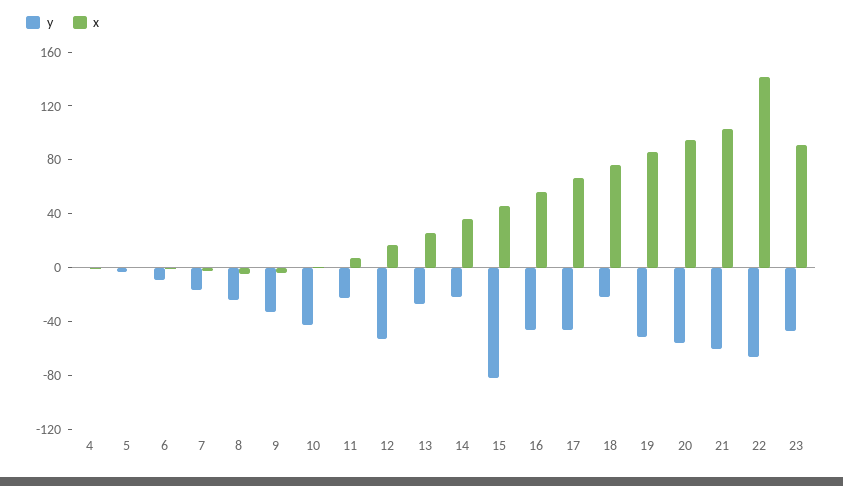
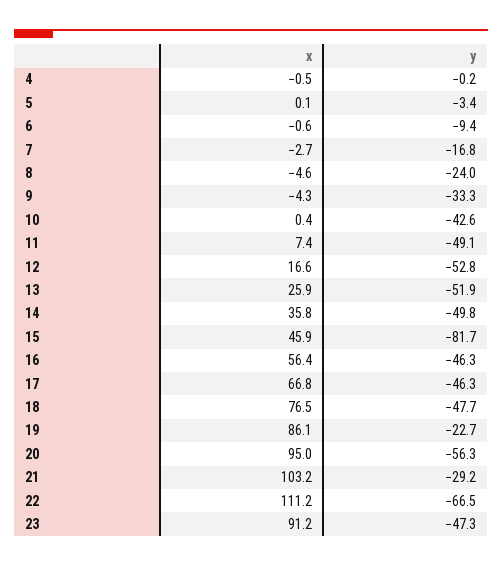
  {
    "y": {
      "4": -0.2,
      "5": -3.4,
      "6": -9.4,
      "7": -16.8,
      "8": -24,
      "9": -33.3,
      "10": -42.6,
-     "11": -20,
+     "11": -49.1,
      "12": -52.8,
-     "13": -30,
+     "13": -51.9,
-     "14": -20,
+     "14": -49.8,
      "15": -81.7,
      "16": -46.3,
      "17": -46.3,
-     "18": -20,
+     "18": -47.7,
-     "19": -50,
+     "19": -22.7,
      "20": -56.3,
-     "21": -60,
+     "21": -29.2,
      "22": -66.5,
      "23": -47.3
    },
    "x": {
      "4": -0.5,
      "5": 0.1,
      "6": -0.6,
      "7": -2.7,
      "8": -4.6,
      "9": -4.3,
      "10": 0.4,
      "11": 7.4,
      "12": 16.6,
      "13": 25.9,
      "14": 35.8,
      "15": 45.9,
      "16": 56.4,
      "17": 66.8,
      "18": 76.5,
      "19": 86.1,
      "20": 95,
      "21": 103.2,
-     "22": 140,
+     "22": 111.2,
      "23": 91.2
    }
  }

